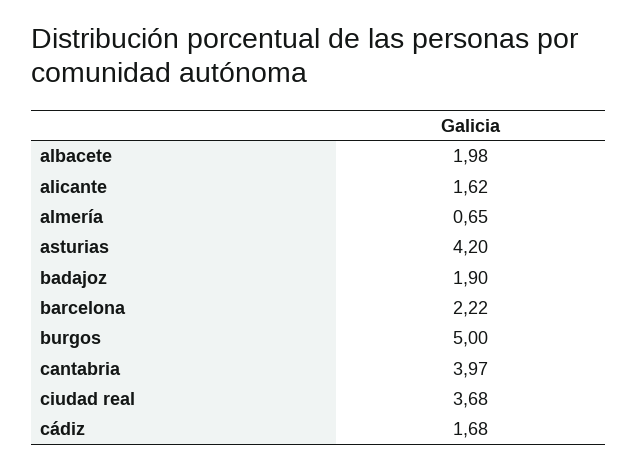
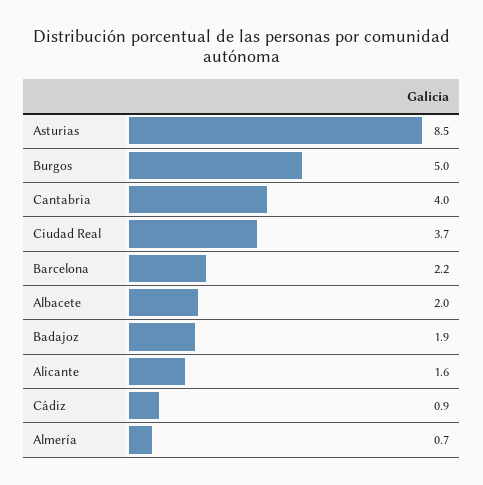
  {
    "albacete": 1.98,
    "alicante": 1.62,
    "almería": 0.65,
-   "asturias": 4.2,
+   "asturias": 8.5,
    "badajoz": 1.9,
    "barcelona": 2.22,
    "burgos": 5,
    "cantabria": 3.97,
    "ciudad real": 3.68,
-   "cádiz": 1.68
+   "cádiz": 0.9
  }

